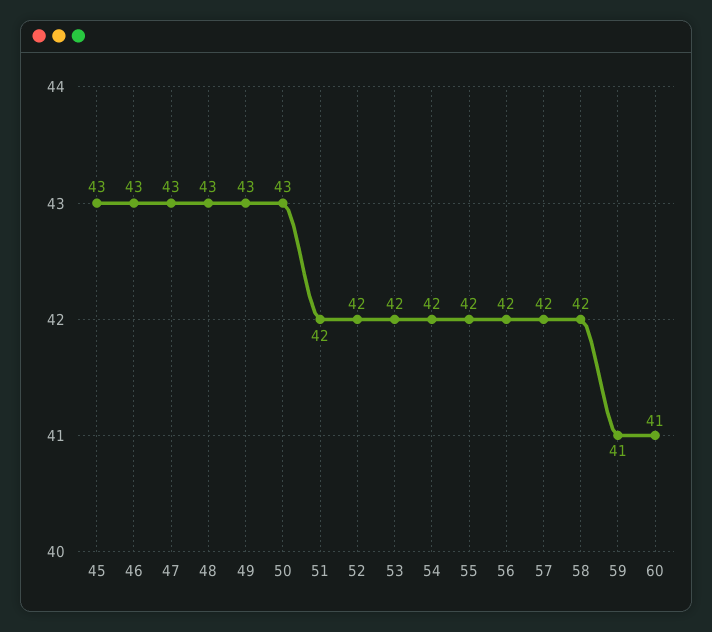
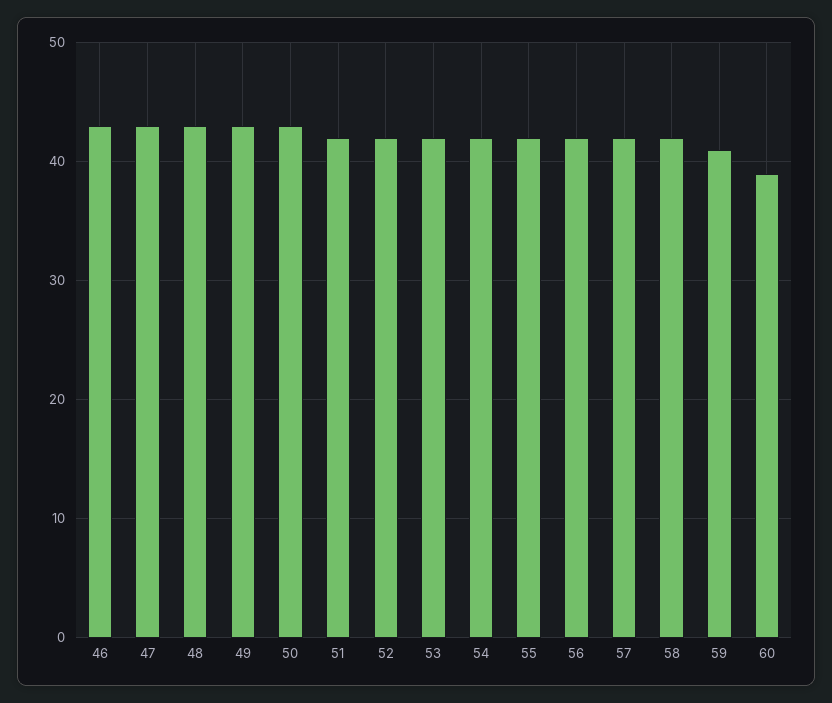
  {
-   "45": 43,
    "46": 43,
    "47": 43,
    "48": 43,
    "49": 43,
    "50": 43,
    "51": 42,
    "52": 42,
    "53": 42,
    "54": 42,
    "55": 42,
    "56": 42,
    "57": 42,
    "58": 42,
    "59": 41,
-   "60": 41
+   "60": 39
  }

